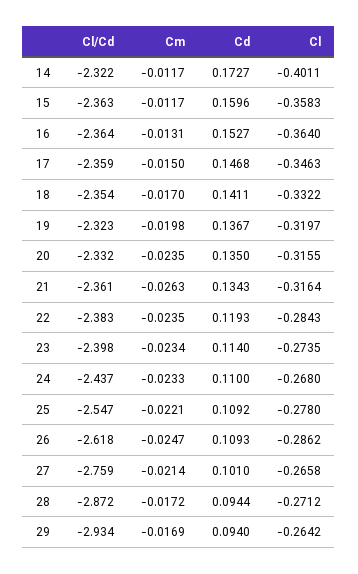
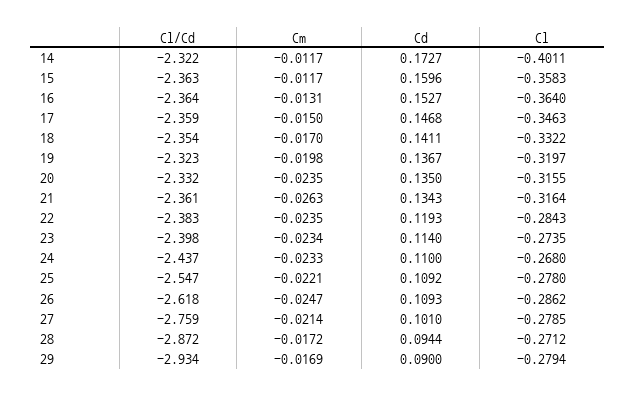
  {
    "Cl/Cd": {
      "14": -2.322,
      "15": -2.363,
      "16": -2.364,
      "17": -2.359,
      "18": -2.354,
      "19": -2.323,
      "20": -2.332,
      "21": -2.361,
      "22": -2.383,
      "23": -2.398,
      "24": -2.437,
      "25": -2.547,
      "26": -2.618,
      "27": -2.759,
      "28": -2.872,
      "29": -2.934
    },
    "Cm": {
      "14": -0.0117,
      "15": -0.0117,
      "16": -0.0131,
      "17": -0.015,
      "18": -0.017,
      "19": -0.0198,
      "20": -0.0235,
      "21": -0.0263,
      "22": -0.0235,
      "23": -0.0234,
      "24": -0.0233,
      "25": -0.0221,
      "26": -0.0247,
      "27": -0.0214,
      "28": -0.0172,
      "29": -0.0169
    },
    "Cd": {
      "14": 0.1727,
      "15": 0.1596,
      "16": 0.1527,
      "17": 0.1468,
      "18": 0.1411,
      "19": 0.1367,
      "20": 0.135,
      "21": 0.1343,
      "22": 0.1193,
      "23": 0.114,
      "24": 0.11,
      "25": 0.1092,
      "26": 0.1093,
      "27": 0.101,
      "28": 0.0944,
-     "29": 0.094
+     "29": 0.09
    },
    "Cl": {
      "14": -0.4011,
      "15": -0.3583,
      "16": -0.364,
      "17": -0.3463,
      "18": -0.3322,
      "19": -0.3197,
      "20": -0.3155,
      "21": -0.3164,
      "22": -0.2843,
      "23": -0.2735,
      "24": -0.268,
      "25": -0.278,
      "26": -0.2862,
-     "27": -0.2658,
+     "27": -0.2785,
      "28": -0.2712,
-     "29": -0.2642
+     "29": -0.2794
    }
  }

